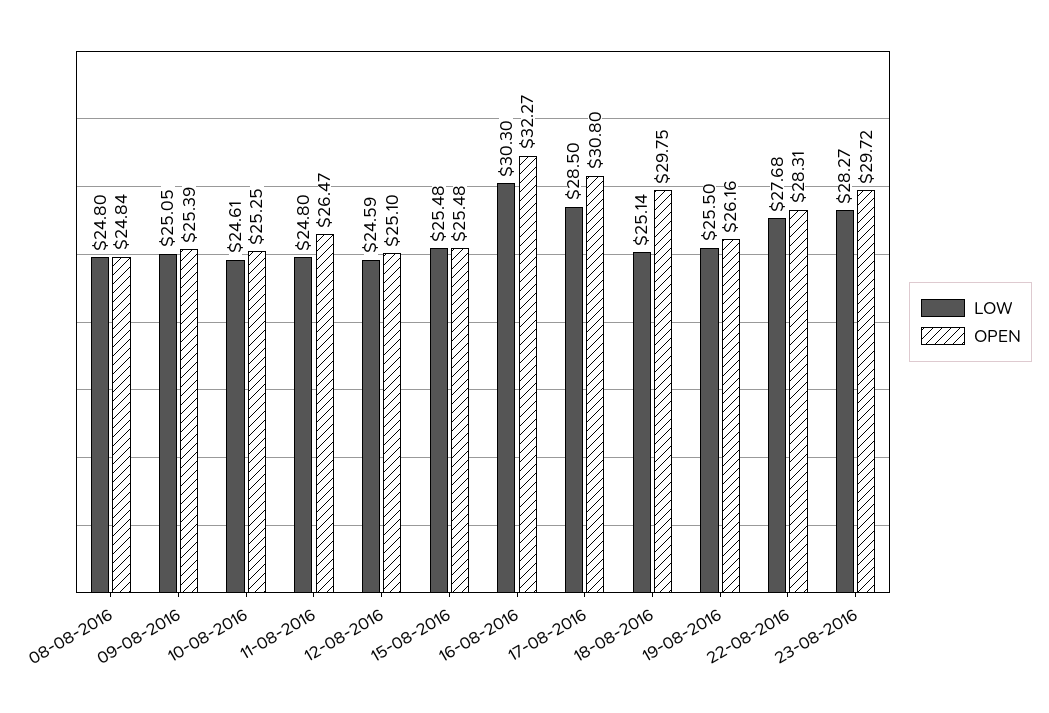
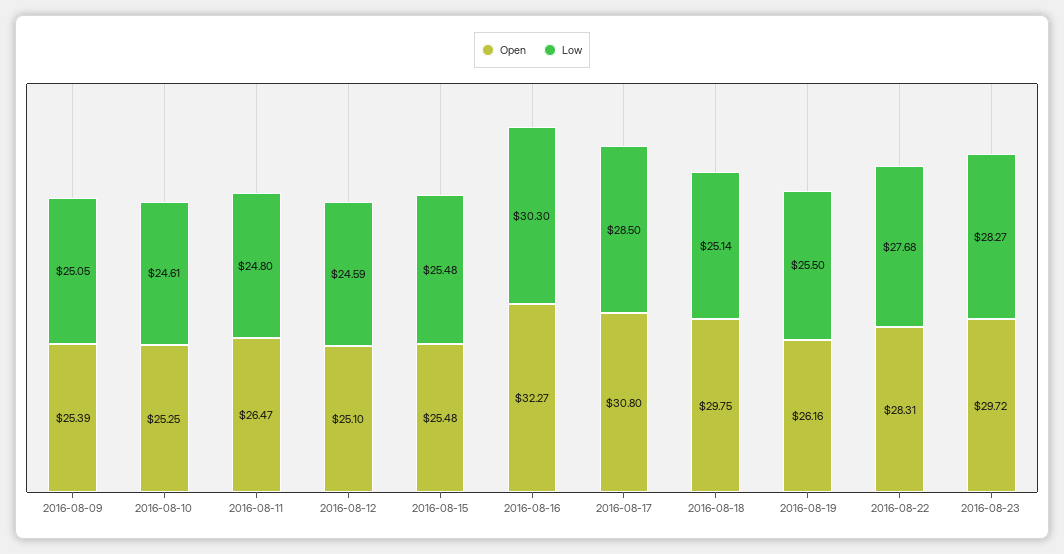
  {
    "LOW": {
-     "08-08-2016": 24.8,
      "09-08-2016": 25.05,
      "10-08-2016": 24.61,
      "11-08-2016": 24.8,
      "12-08-2016": 24.59,
      "15-08-2016": 25.48,
      "16-08-2016": 30.3,
      "17-08-2016": 28.5,
      "18-08-2016": 25.14,
      "19-08-2016": 25.5,
      "22-08-2016": 27.68,
      "23-08-2016": 28.27
    },
    "OPEN": {
-     "08-08-2016": 24.84,
      "09-08-2016": 25.39,
      "10-08-2016": 25.25,
      "11-08-2016": 26.47,
      "12-08-2016": 25.1,
      "15-08-2016": 25.48,
      "16-08-2016": 32.27,
      "17-08-2016": 30.8,
      "18-08-2016": 29.75,
      "19-08-2016": 26.16,
      "22-08-2016": 28.31,
      "23-08-2016": 29.72
    }
  }

